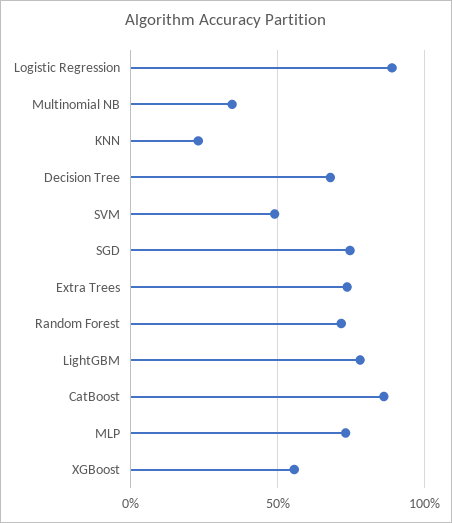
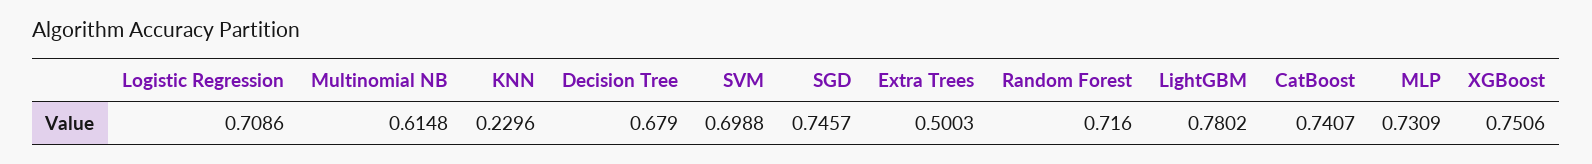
  {
-   "Logistic Regression": 0.9,
+   "Logistic Regression": 0.7086,
-   "Multinomial NB": 0.35,
+   "Multinomial NB": 0.6148,
    "KNN": 0.2296,
    "Decision Tree": 0.679,
-   "SVM": 0.5,
+   "SVM": 0.6988,
    "SGD": 0.7457,
-   "Extra Trees": 0.75,
+   "Extra Trees": 0.5003,
    "Random Forest": 0.716,
    "LightGBM": 0.7802,
-   "CatBoost": 0.85,
+   "CatBoost": 0.7407,
    "MLP": 0.7309,
-   "XGBoost": 0.55
+   "XGBoost": 0.7506
  }

